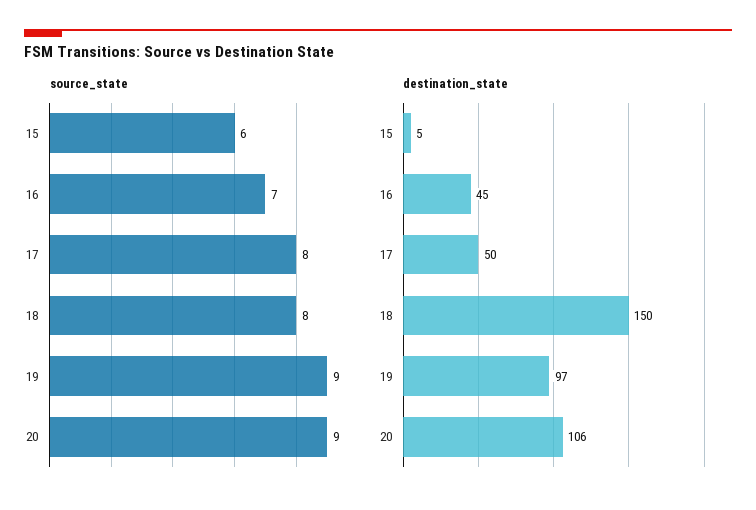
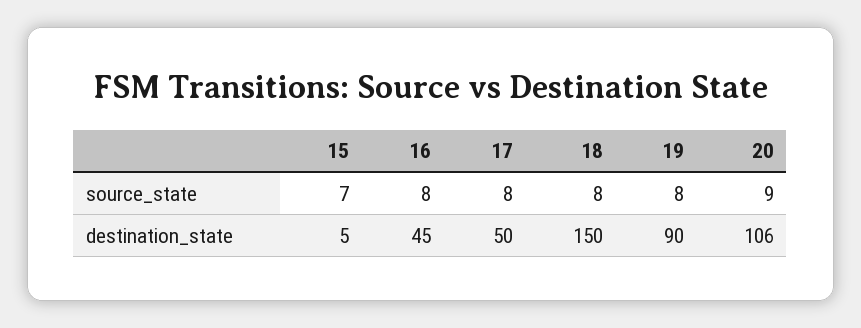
  {
    "source_state": {
-     "15": 6,
+     "15": 7,
-     "16": 7,
+     "16": 8,
      "17": 8,
      "18": 8,
-     "19": 9,
+     "19": 8,
      "20": 9
    },
    "destination_state": {
      "15": 5,
      "16": 45,
      "17": 50,
      "18": 150,
-     "19": 97,
+     "19": 90,
      "20": 106
    }
  }

